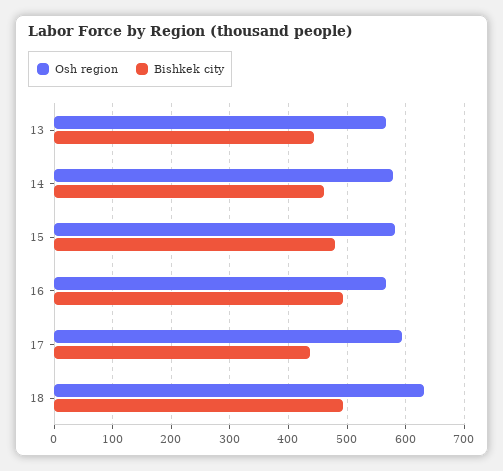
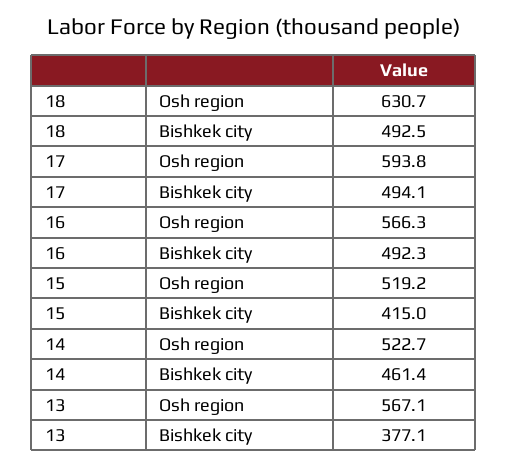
  {
    "Osh region": {
      "13": 567.1,
-     "14": 580,
+     "14": 522.7,
-     "15": 580,
+     "15": 519.2,
      "16": 566.3,
      "17": 593.8,
      "18": 630.7
    },
    "Bishkek city": {
-     "13": 440,
+     "13": 377.1,
      "14": 461.4,
-     "15": 480,
+     "15": 415,
      "16": 492.3,
-     "17": 440,
+     "17": 494.1,
      "18": 492.5
    }
  }

